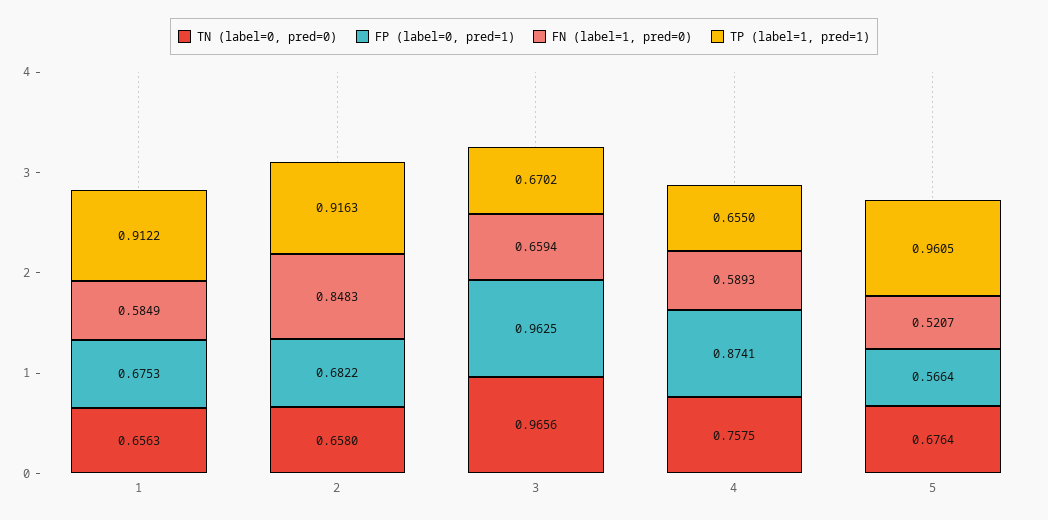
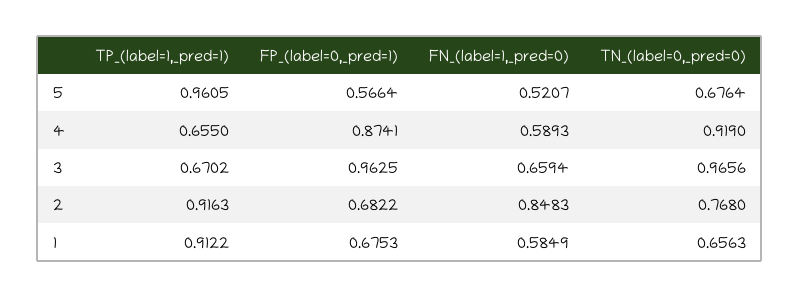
  {
    "TN (label=0, pred=0)": {
      "1": 0.6563,
-     "2": 0.658,
+     "2": 0.768,
      "3": 0.9656,
-     "4": 0.7575,
+     "4": 0.919,
      "5": 0.6764
    },
    "FP (label=0, pred=1)": {
      "1": 0.6753,
      "2": 0.6822,
      "3": 0.9625,
      "4": 0.8741,
      "5": 0.5664
    },
    "FN (label=1, pred=0)": {
      "1": 0.5849,
      "2": 0.8483,
      "3": 0.6594,
      "4": 0.5893,
      "5": 0.5207
    },
    "TP (label=1, pred=1)": {
      "1": 0.9122,
      "2": 0.9163,
      "3": 0.6702,
      "4": 0.655,
      "5": 0.9605
    }
  }

